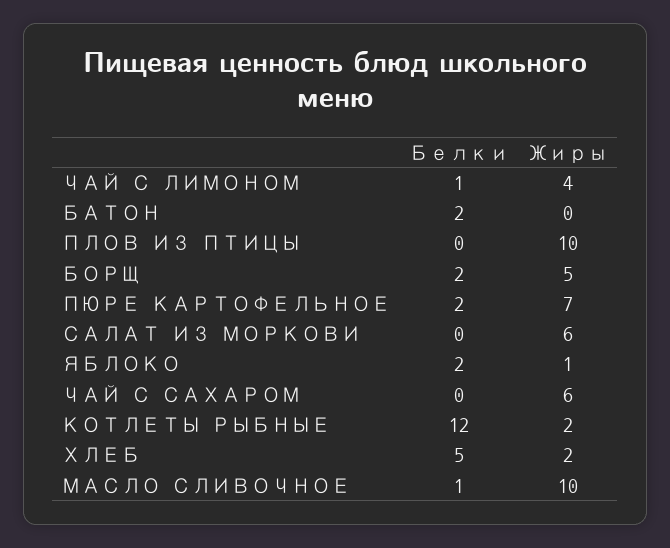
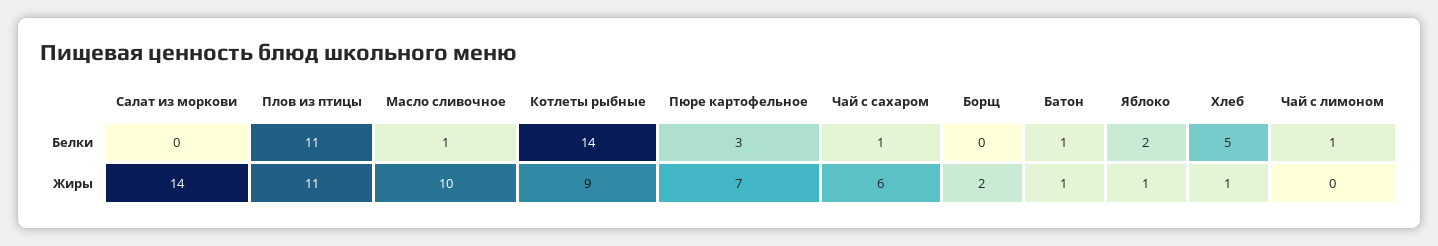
  {
    "Белки": {
      "ЧАЙ С ЛИМОНОМ": 1,
-     "БАТОН": 2,
+     "БАТОН": 1,
-     "ПЛОВ ИЗ ПТИЦЫ": 0,
+     "ПЛОВ ИЗ ПТИЦЫ": 11,
-     "БОРЩ": 2,
+     "БОРЩ": 0,
-     "ПЮРЕ КАРТОФЕЛЬНОЕ": 2,
+     "ПЮРЕ КАРТОФЕЛЬНОЕ": 3,
      "САЛАТ ИЗ МОРКОВИ": 0,
      "ЯБЛОКО": 2,
-     "ЧАЙ С САХАРОМ": 0,
+     "ЧАЙ С САХАРОМ": 1,
-     "КОТЛЕТЫ РЫБНЫЕ": 12,
+     "КОТЛЕТЫ РЫБНЫЕ": 14,
      "ХЛЕБ": 5,
      "МАСЛО СЛИВОЧНОЕ": 1
    },
    "Жиры": {
-     "ЧАЙ С ЛИМОНОМ": 4,
+     "ЧАЙ С ЛИМОНОМ": 0,
-     "БАТОН": 0,
+     "БАТОН": 1,
-     "ПЛОВ ИЗ ПТИЦЫ": 10,
+     "ПЛОВ ИЗ ПТИЦЫ": 11,
-     "БОРЩ": 5,
+     "БОРЩ": 2,
      "ПЮРЕ КАРТОФЕЛЬНОЕ": 7,
-     "САЛАТ ИЗ МОРКОВИ": 6,
+     "САЛАТ ИЗ МОРКОВИ": 14,
      "ЯБЛОКО": 1,
      "ЧАЙ С САХАРОМ": 6,
-     "КОТЛЕТЫ РЫБНЫЕ": 2,
+     "КОТЛЕТЫ РЫБНЫЕ": 9,
-     "ХЛЕБ": 2,
+     "ХЛЕБ": 1,
      "МАСЛО СЛИВОЧНОЕ": 10
    }
  }

